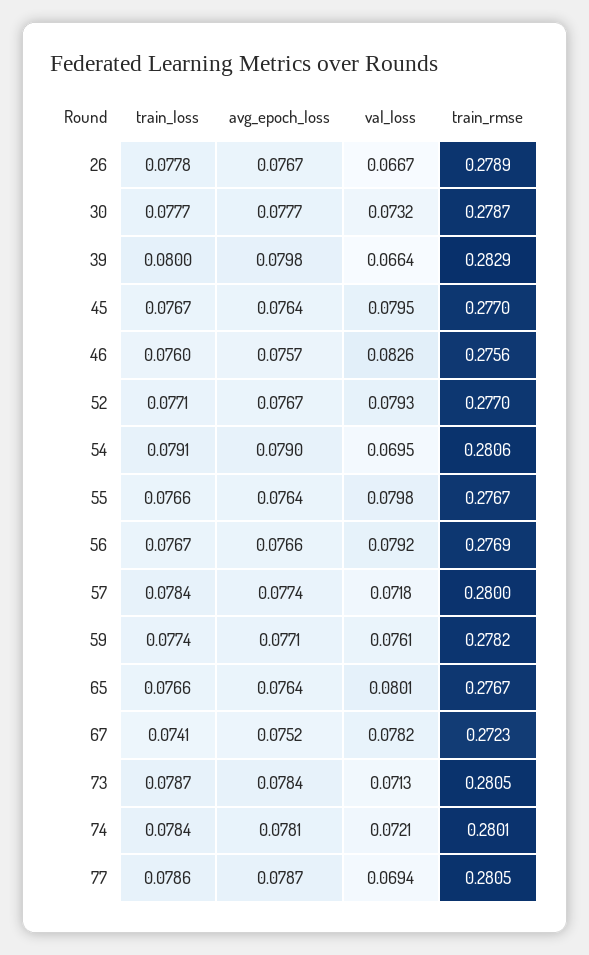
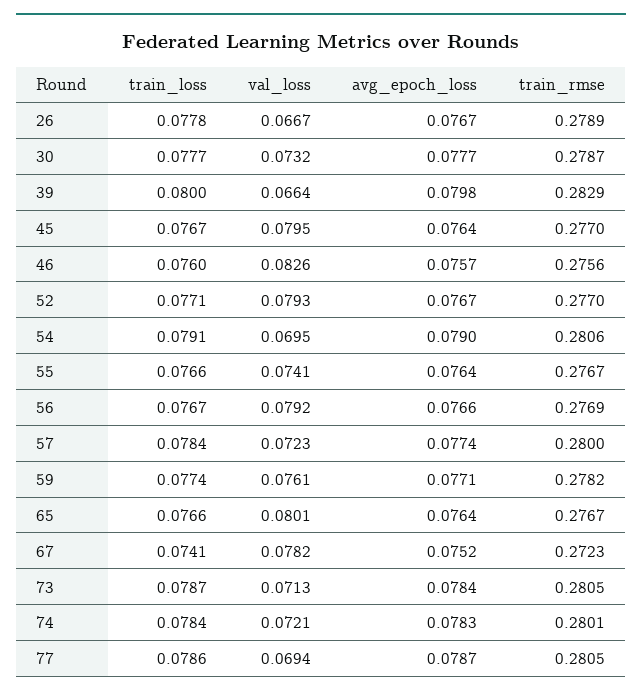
  {
    "train_loss": {
      "26": 0.0778,
      "30": 0.0777,
      "39": 0.08,
      "45": 0.0767,
      "46": 0.076,
      "52": 0.0771,
      "54": 0.0791,
      "55": 0.0766,
      "56": 0.0767,
      "57": 0.0784,
      "59": 0.0774,
      "65": 0.0766,
      "67": 0.0741,
      "73": 0.0787,
      "74": 0.0784,
      "77": 0.0786
    },
    "avg_epoch_loss": {
      "26": 0.0767,
      "30": 0.0777,
      "39": 0.0798,
      "45": 0.0764,
      "46": 0.0757,
      "52": 0.0767,
      "54": 0.079,
      "55": 0.0764,
      "56": 0.0766,
      "57": 0.0774,
      "59": 0.0771,
      "65": 0.0764,
      "67": 0.0752,
      "73": 0.0784,
-     "74": 0.0781,
+     "74": 0.0783,
      "77": 0.0787
    },
    "val_loss": {
      "26": 0.0667,
      "30": 0.0732,
      "39": 0.0664,
      "45": 0.0795,
      "46": 0.0826,
      "52": 0.0793,
      "54": 0.0695,
-     "55": 0.0798,
+     "55": 0.0741,
      "56": 0.0792,
-     "57": 0.0718,
+     "57": 0.0723,
      "59": 0.0761,
      "65": 0.0801,
      "67": 0.0782,
      "73": 0.0713,
      "74": 0.0721,
      "77": 0.0694
    },
    "train_rmse": {
      "26": 0.2789,
      "30": 0.2787,
      "39": 0.2829,
      "45": 0.277,
      "46": 0.2756,
      "52": 0.277,
      "54": 0.2806,
      "55": 0.2767,
      "56": 0.2769,
      "57": 0.28,
      "59": 0.2782,
      "65": 0.2767,
      "67": 0.2723,
      "73": 0.2805,
      "74": 0.2801,
      "77": 0.2805
    }
  }

